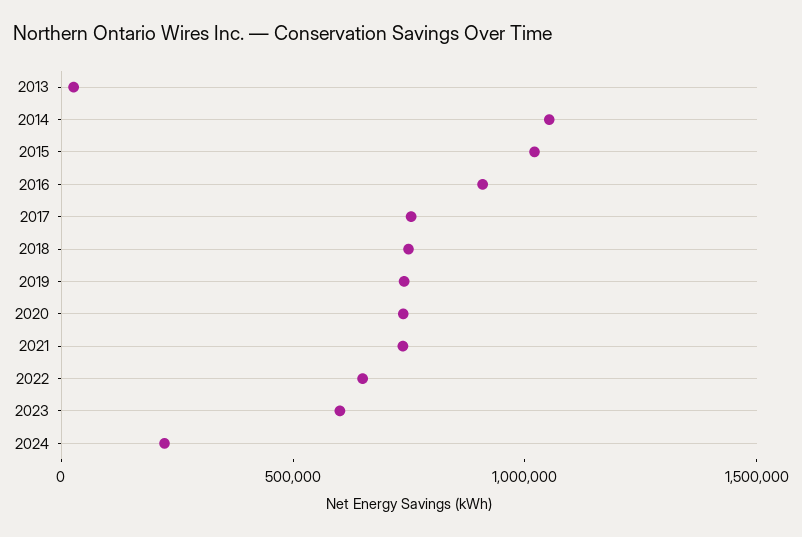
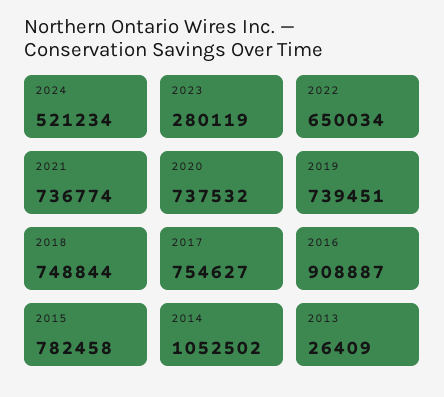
  {
    "2013": 26409,
    "2014": 1052502,
-   "2015": 1000000,
+   "2015": 782458,
    "2016": 908887,
    "2017": 754627,
    "2018": 748844,
    "2019": 739451,
    "2020": 737532,
    "2021": 736774,
    "2022": 650034,
-   "2023": 600000,
+   "2023": 280119,
-   "2024": 200000
+   "2024": 521234
  }

